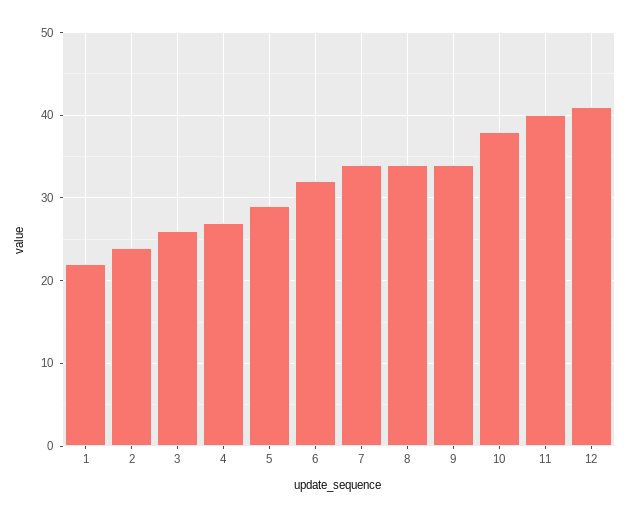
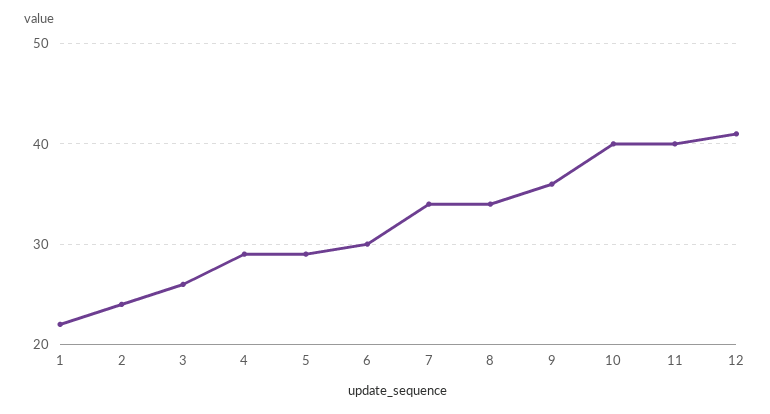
  {
    "1": 22,
    "2": 24,
    "3": 26,
-   "4": 27,
+   "4": 29,
    "5": 29,
-   "6": 32,
+   "6": 30,
    "7": 34,
    "8": 34,
-   "9": 34,
+   "9": 36,
-   "10": 38,
+   "10": 40,
    "11": 40,
    "12": 41
  }

